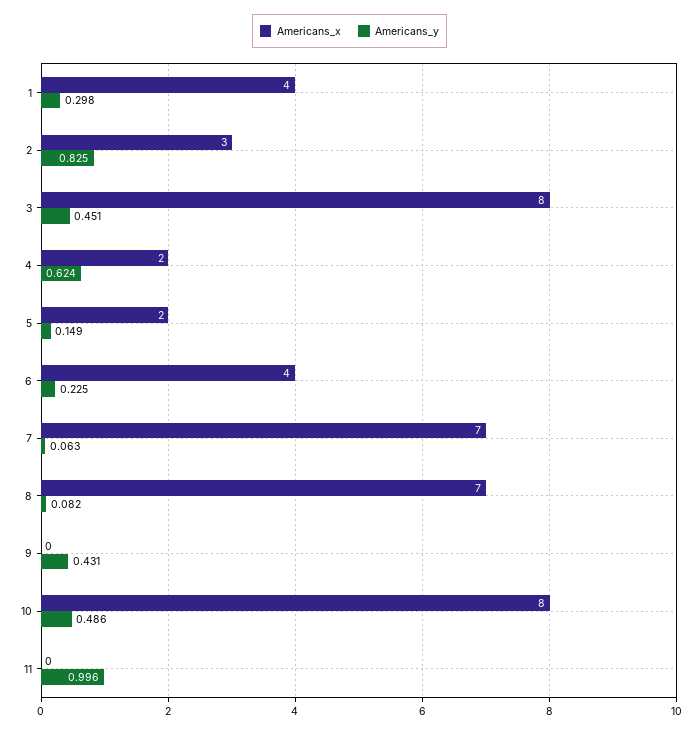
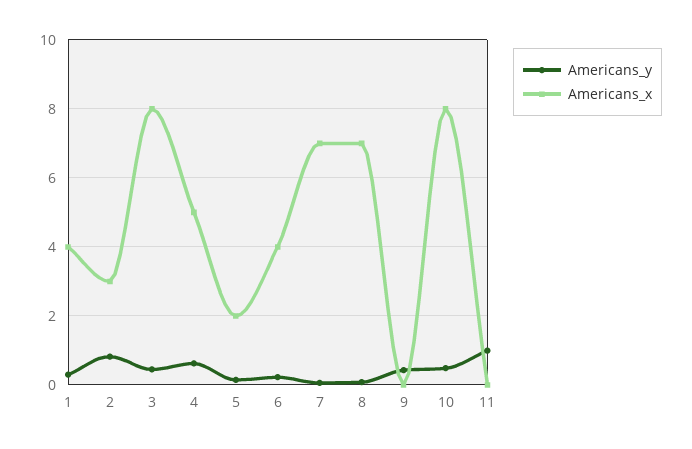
  {
    "Americans_x": {
      "1": 4,
      "2": 3,
      "3": 8,
-     "4": 2,
+     "4": 5,
      "5": 2,
      "6": 4,
      "7": 7,
      "8": 7,
      "9": 0,
      "10": 8,
      "11": 0
    },
    "Americans_y": {
      "1": 0.298,
      "2": 0.825,
      "3": 0.451,
      "4": 0.624,
      "5": 0.149,
      "6": 0.225,
      "7": 0.063,
      "8": 0.082,
      "9": 0.431,
      "10": 0.486,
      "11": 0.996
    }
  }

